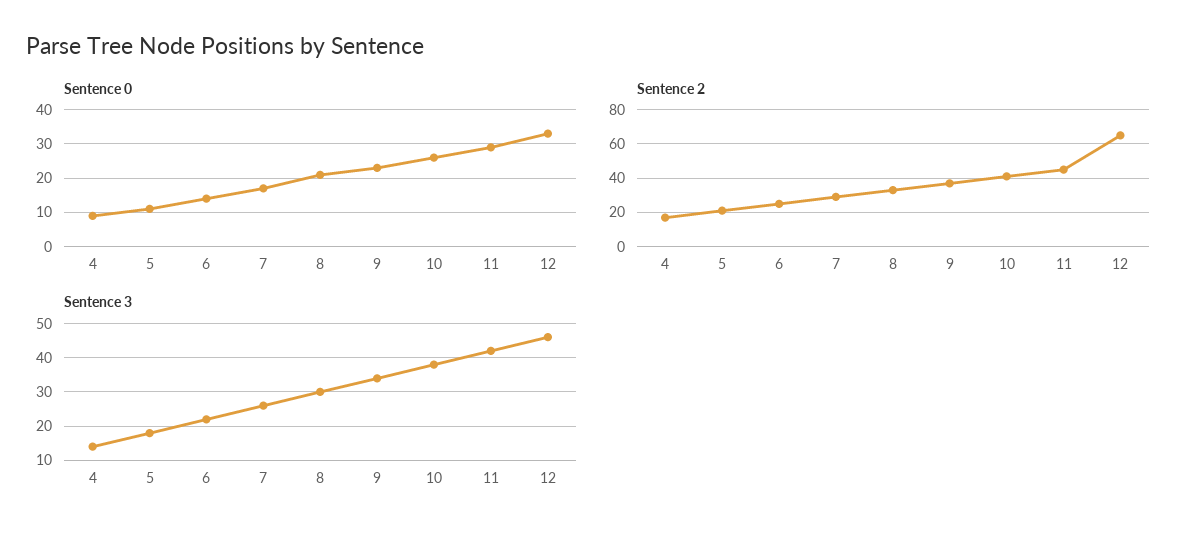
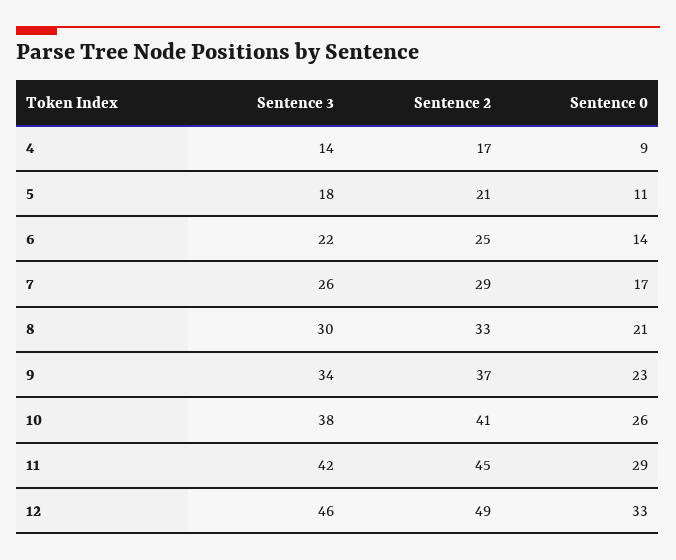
  {
    "Sentence 0": {
      "4": 9,
      "5": 11,
      "6": 14,
      "7": 17,
      "8": 21,
      "9": 23,
      "10": 26,
      "11": 29,
      "12": 33
    },
    "Sentence 2": {
      "4": 17,
      "5": 21,
      "6": 25,
      "7": 29,
      "8": 33,
      "9": 37,
      "10": 41,
      "11": 45,
-     "12": 65
+     "12": 49
    },
    "Sentence 3": {
      "4": 14,
      "5": 18,
      "6": 22,
      "7": 26,
      "8": 30,
      "9": 34,
      "10": 38,
      "11": 42,
      "12": 46
    }
  }

